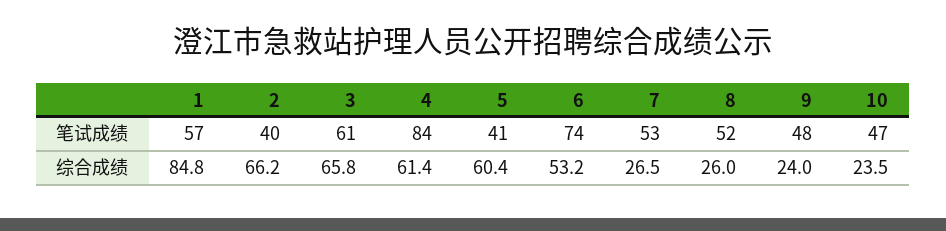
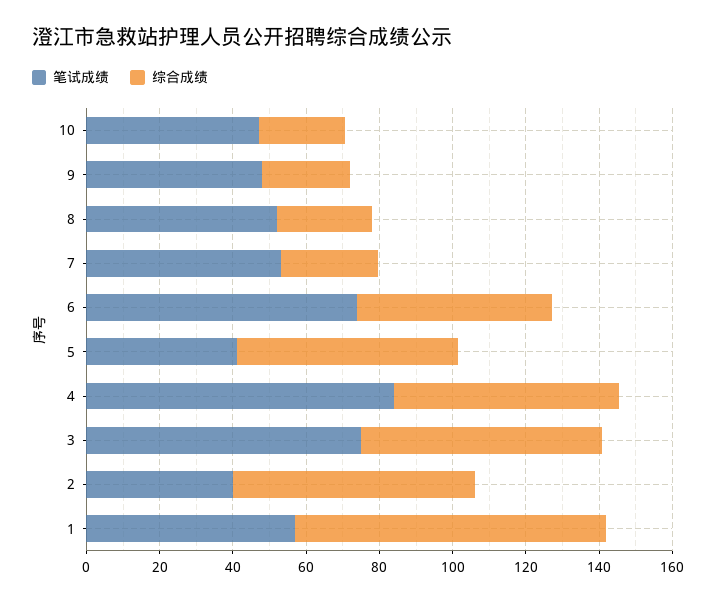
  {
    "笔试成绩": {
      "1": 57,
      "2": 40,
-     "3": 61,
+     "3": 75,
      "4": 84,
      "5": 41,
      "6": 74,
      "7": 53,
      "8": 52,
      "9": 48,
      "10": 47
    },
    "综合成绩": {
      "1": 84.8,
      "2": 66.2,
      "3": 65.8,
      "4": 61.4,
      "5": 60.4,
      "6": 53.2,
      "7": 26.5,
      "8": 26,
      "9": 24,
      "10": 23.5
    }
  }

